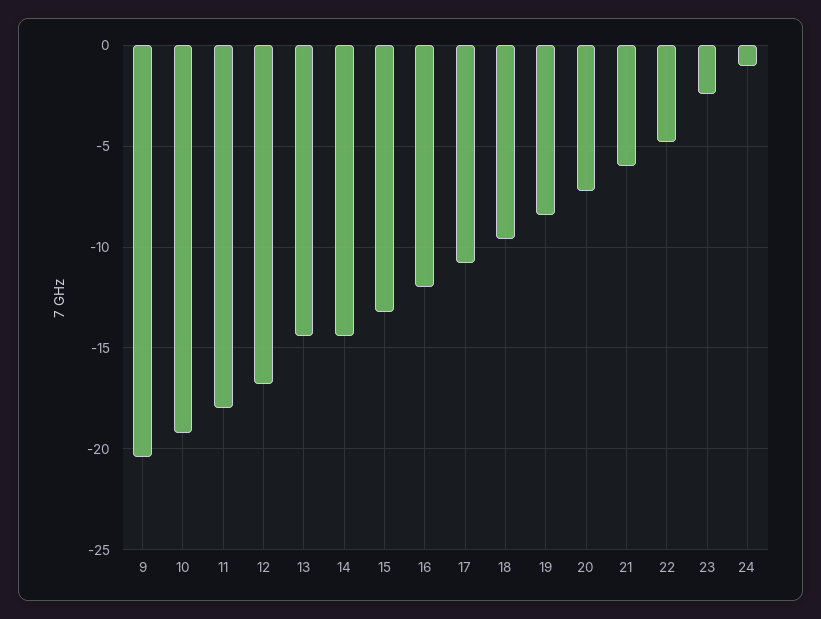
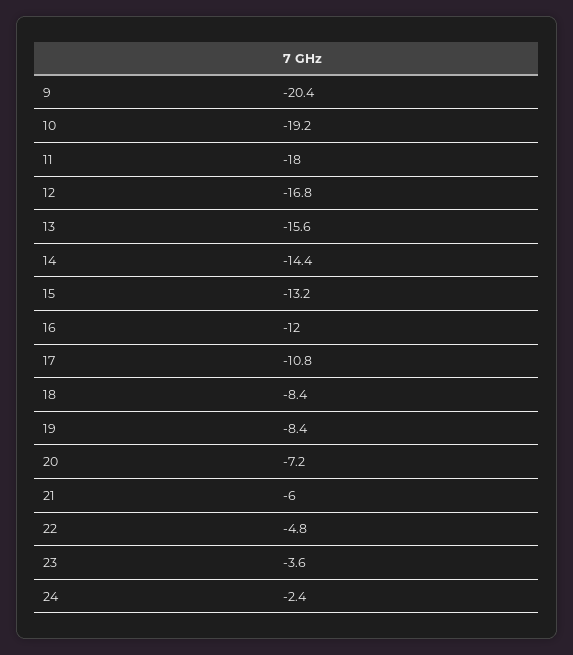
  {
    "9": -20.4,
    "10": -19.2,
    "11": -18,
    "12": -16.8,
-   "13": -14.5,
+   "13": -15.6,
    "14": -14.4,
    "15": -13.2,
    "16": -12,
    "17": -10.8,
-   "18": -9.5,
+   "18": -8.4,
    "19": -8.4,
    "20": -7.2,
    "21": -6,
    "22": -4.8,
-   "23": -2.5,
+   "23": -3.6,
-   "24": -1
+   "24": -2.4
  }

